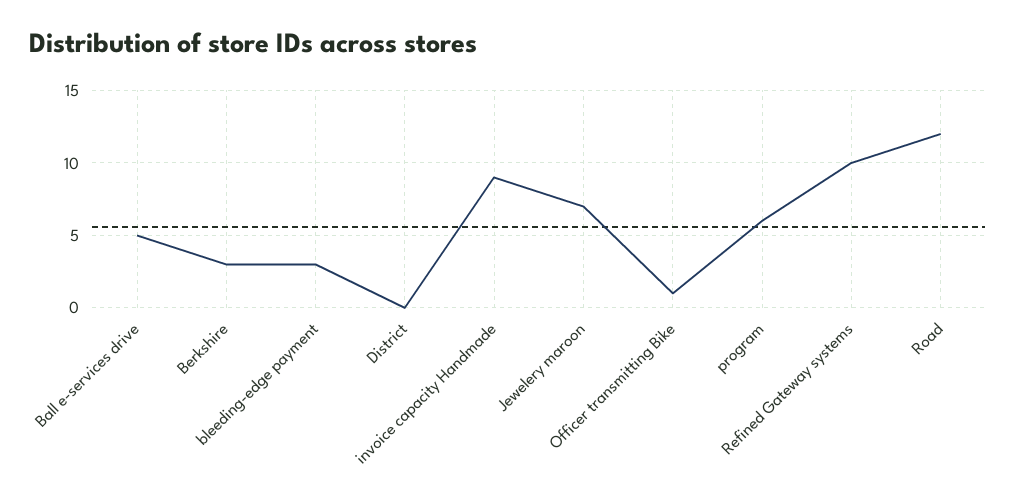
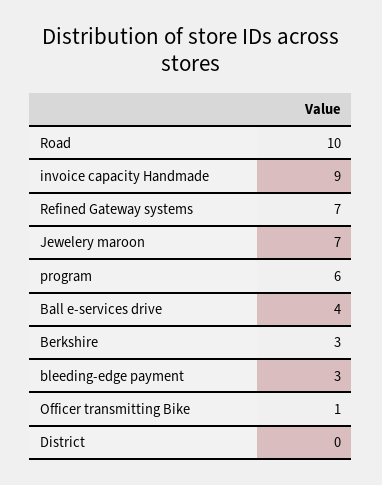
  {
-   "Ball e-services drive": 5,
+   "Ball e-services drive": 4,
    "Berkshire": 3,
    "bleeding-edge payment": 3,
    "District": 0,
    "invoice capacity Handmade": 9,
    "Jewelery maroon": 7,
    "Officer transmitting Bike": 1,
    "program": 6,
-   "Refined Gateway systems": 10,
+   "Refined Gateway systems": 7,
-   "Road": 12
+   "Road": 10
  }

